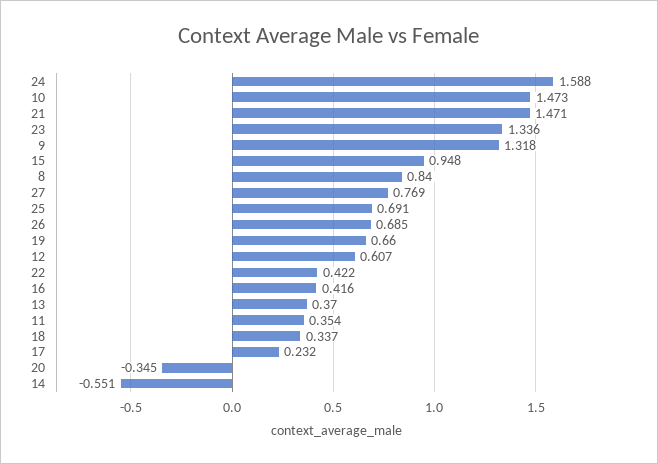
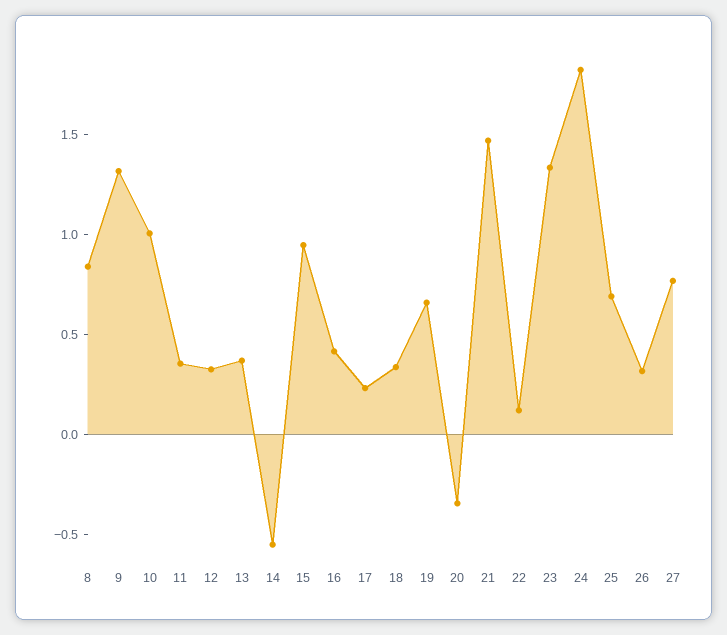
  {
-   "24": 1.588,
+   "24": 1.8,
-   "10": 1.473,
+   "10": 1,
    "21": 1.471,
    "23": 1.336,
    "9": 1.318,
    "15": 0.948,
    "8": 0.84,
    "27": 0.769,
    "25": 0.691,
-   "26": 0.685,
+   "26": 0.3,
    "19": 0.66,
-   "12": 0.607,
+   "12": 0.3,
-   "22": 0.422,
+   "22": 0.1,
    "16": 0.416,
    "13": 0.37,
    "11": 0.354,
    "18": 0.337,
    "17": 0.232,
    "20": -0.345,
    "14": -0.551
  }

